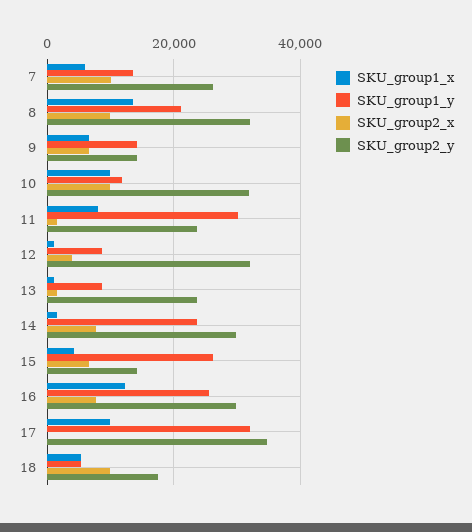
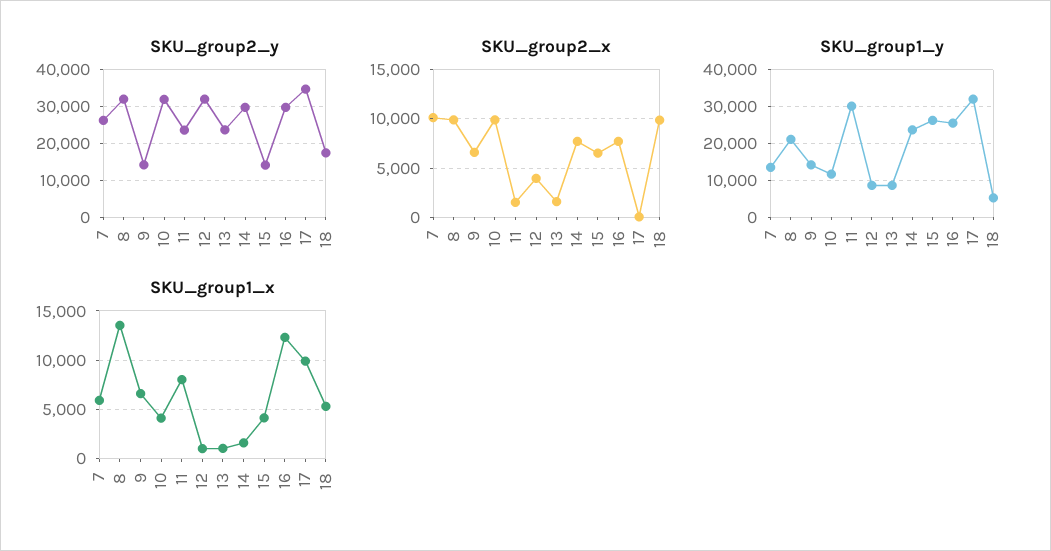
  {
    "SKU_group1_x": {
      "7": 6000,
      "8": 14000,
      "9": 7000,
-     "10": 10000,
+     "10": 4000,
      "11": 8000,
      "12": 1000,
      "13": 1000,
      "14": 2000,
      "15": 4000,
      "16": 12000,
      "17": 10000,
      "18": 5000
    },
    "SKU_group1_y": {
      "7": 14000,
      "8": 22000,
      "9": 14000,
      "10": 12000,
      "11": 30000,
      "12": 8000,
      "13": 8000,
      "14": 24000,
      "15": 26000,
      "16": 26000,
      "17": 32000,
      "18": 6000
    },
    "SKU_group2_x": {
      "7": 10000,
      "8": 10000,
      "9": 7000,
      "10": 10000,
      "11": 2000,
      "12": 4000,
      "13": 2000,
      "14": 8000,
      "15": 7000,
      "16": 8000,
      "17": 0,
      "18": 10000
    },
    "SKU_group2_y": {
      "7": 26000,
      "8": 32000,
      "9": 14000,
      "10": 32000,
      "11": 24000,
      "12": 32000,
      "13": 24000,
      "14": 30000,
      "15": 14000,
      "16": 30000,
      "17": 34000,
      "18": 18000
    }
  }

